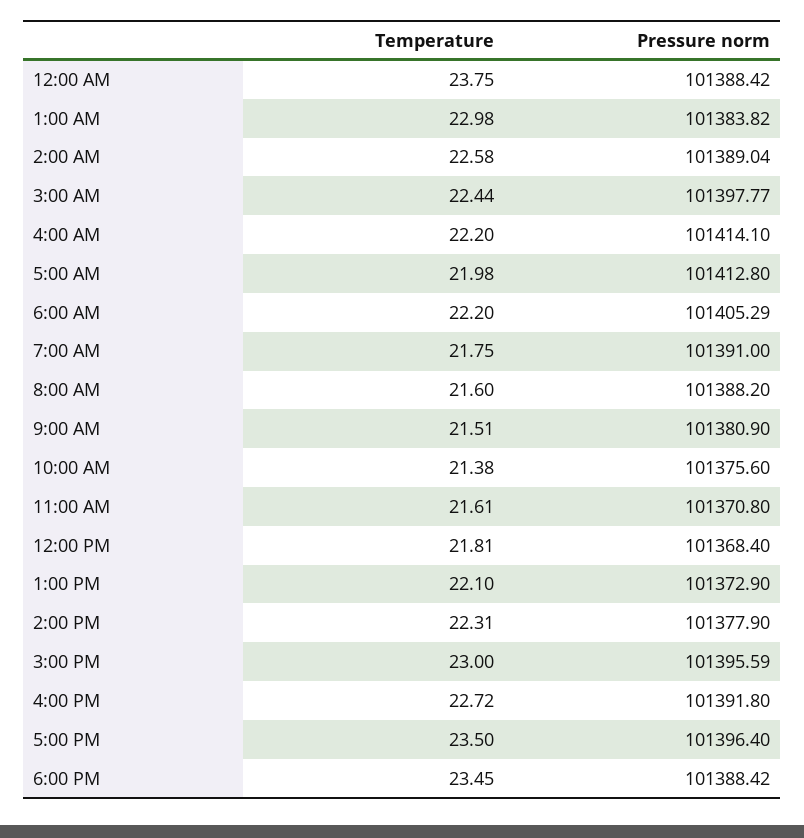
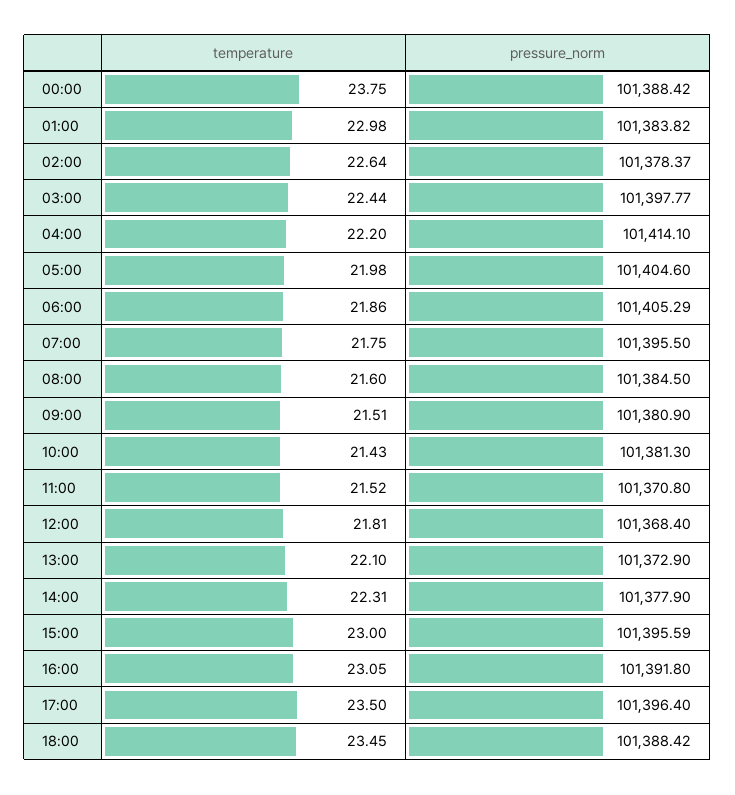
  {
    "Temperature": {
      "12:00 AM": 23.75,
      "1:00 AM": 22.98,
-     "2:00 AM": 22.58,
+     "2:00 AM": 22.64,
      "3:00 AM": 22.44,
      "4:00 AM": 22.2,
      "5:00 AM": 21.98,
-     "6:00 AM": 22.2,
+     "6:00 AM": 21.86,
      "7:00 AM": 21.75,
      "8:00 AM": 21.6,
      "9:00 AM": 21.51,
-     "10:00 AM": 21.38,
+     "10:00 AM": 21.43,
-     "11:00 AM": 21.61,
+     "11:00 AM": 21.52,
      "12:00 PM": 21.81,
      "1:00 PM": 22.1,
      "2:00 PM": 22.31,
      "3:00 PM": 23,
-     "4:00 PM": 22.72,
+     "4:00 PM": 23.05,
      "5:00 PM": 23.5,
      "6:00 PM": 23.45
    },
    "Pressure norm": {
      "12:00 AM": 101388.42,
      "1:00 AM": 101383.82,
-     "2:00 AM": 101389.04,
+     "2:00 AM": 101378.37,
      "3:00 AM": 101397.77,
      "4:00 AM": 101414.1,
-     "5:00 AM": 101412.8,
+     "5:00 AM": 101404.6,
      "6:00 AM": 101405.29,
-     "7:00 AM": 101391,
+     "7:00 AM": 101395.5,
-     "8:00 AM": 101388.2,
+     "8:00 AM": 101384.5,
      "9:00 AM": 101380.9,
-     "10:00 AM": 101375.6,
+     "10:00 AM": 101381.3,
      "11:00 AM": 101370.8,
      "12:00 PM": 101368.4,
      "1:00 PM": 101372.9,
      "2:00 PM": 101377.9,
      "3:00 PM": 101395.59,
      "4:00 PM": 101391.8,
      "5:00 PM": 101396.4,
      "6:00 PM": 101388.42
    }
  }

